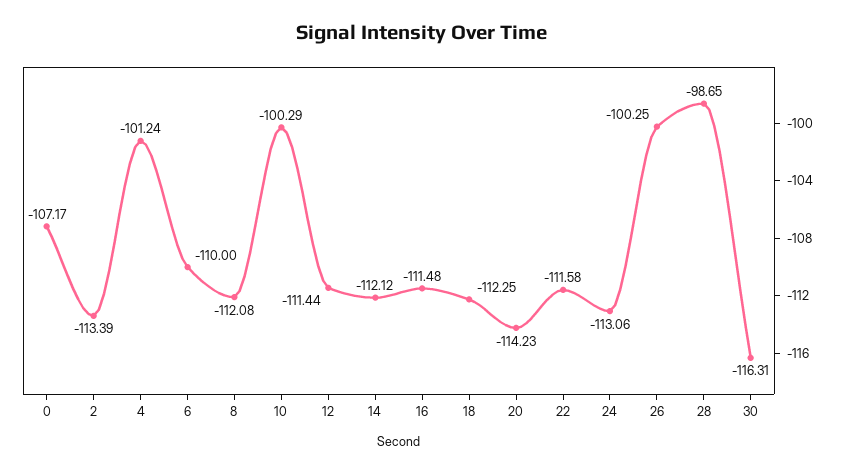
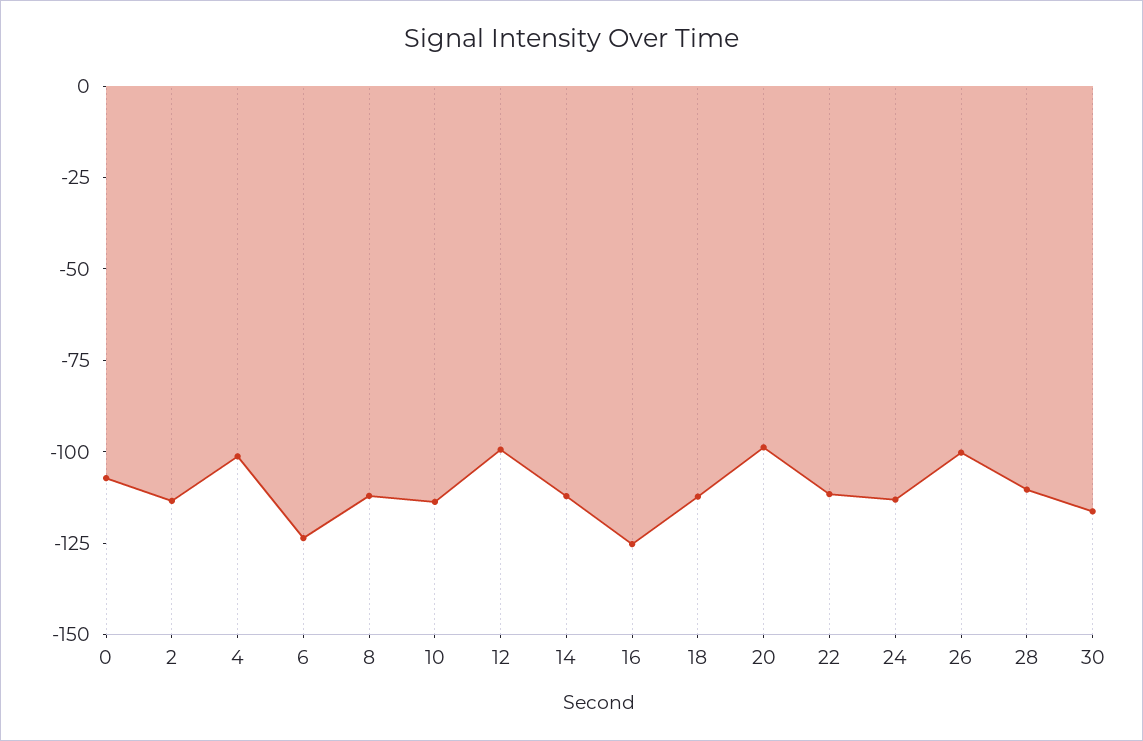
  {
    "0": -107.17,
    "2": -113.39,
    "4": -101.24,
-   "6": -110,
+   "6": -125,
    "8": -112.08,
-   "10": -100.29,
+   "10": -115,
-   "12": -111.44,
+   "12": -100,
    "14": -112.12,
-   "16": -111.48,
+   "16": -125,
    "18": -112.25,
-   "20": -114.23,
+   "20": -100,
    "22": -111.58,
    "24": -113.06,
    "26": -100.25,
-   "28": -98.65,
+   "28": -110,
    "30": -116.31
  }

